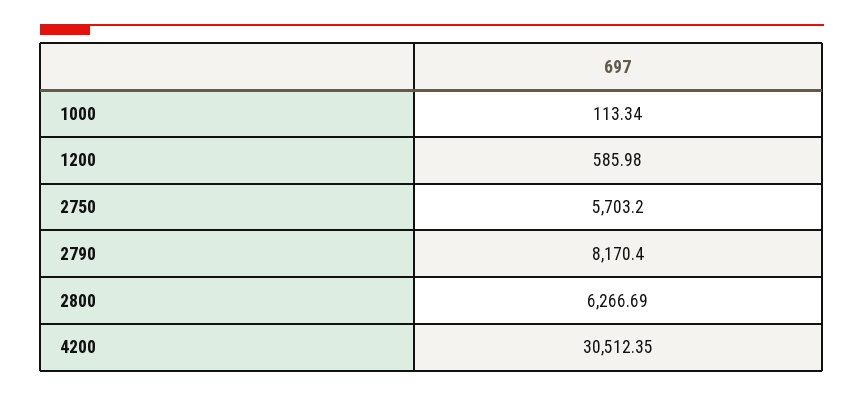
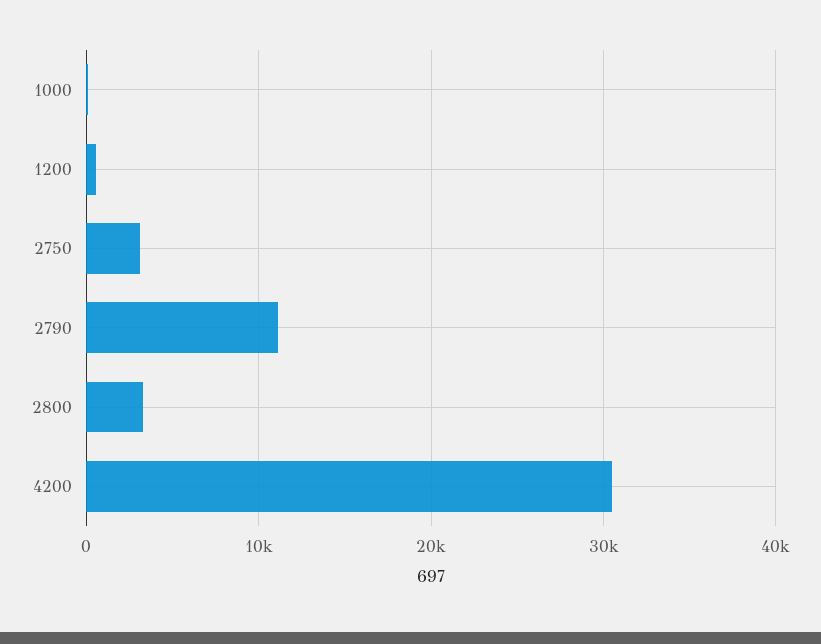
  {
    "1000": 113.34,
    "1200": 585.98,
-   "2750": 5703.2,
+   "2750": 3000,
-   "2790": 8170.4,
+   "2790": 11000,
-   "2800": 6266.69,
+   "2800": 3000,
    "4200": 30512.35
  }

